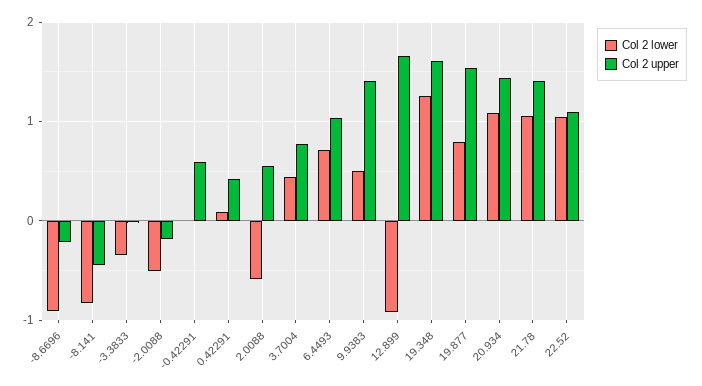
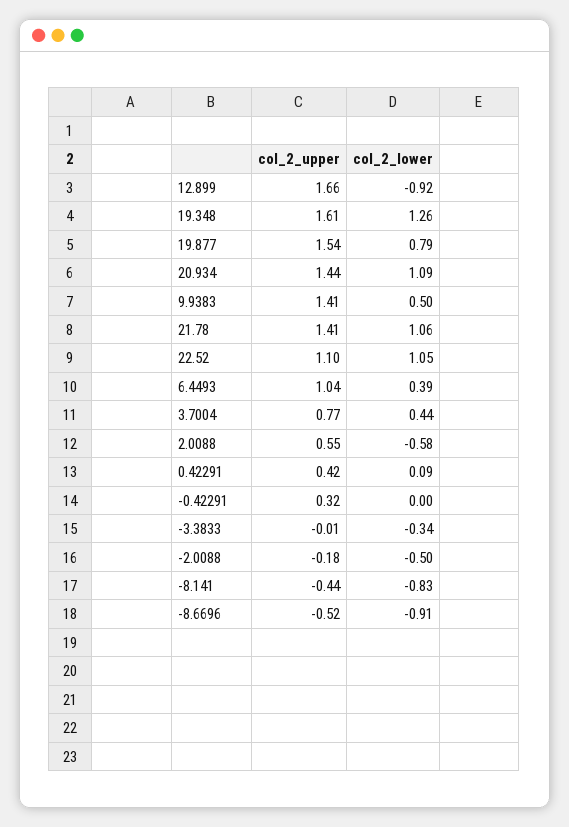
  {
    "Col 2 lower": {
      "-8.6696": -0.91,
      "-8.141": -0.83,
      "-3.3833": -0.34,
      "-2.0088": -0.5,
      "-0.42291": 0,
      "0.42291": 0.09,
      "2.0088": -0.58,
      "3.7004": 0.44,
-     "6.4493": 0.7,
+     "6.4493": 0.39,
      "9.9383": 0.5,
      "12.899": -0.92,
      "19.348": 1.26,
      "19.877": 0.79,
      "20.934": 1.09,
      "21.78": 1.06,
      "22.52": 1.05
    },
    "Col 2 upper": {
-     "-8.6696": -0.2,
+     "-8.6696": -0.52,
      "-8.141": -0.44,
      "-3.3833": -0.01,
      "-2.0088": -0.18,
-     "-0.42291": 0.6,
+     "-0.42291": 0.32,
      "0.42291": 0.42,
      "2.0088": 0.55,
      "3.7004": 0.77,
      "6.4493": 1.04,
      "9.9383": 1.41,
      "12.899": 1.66,
      "19.348": 1.61,
      "19.877": 1.54,
      "20.934": 1.44,
      "21.78": 1.41,
      "22.52": 1.1
    }
  }

